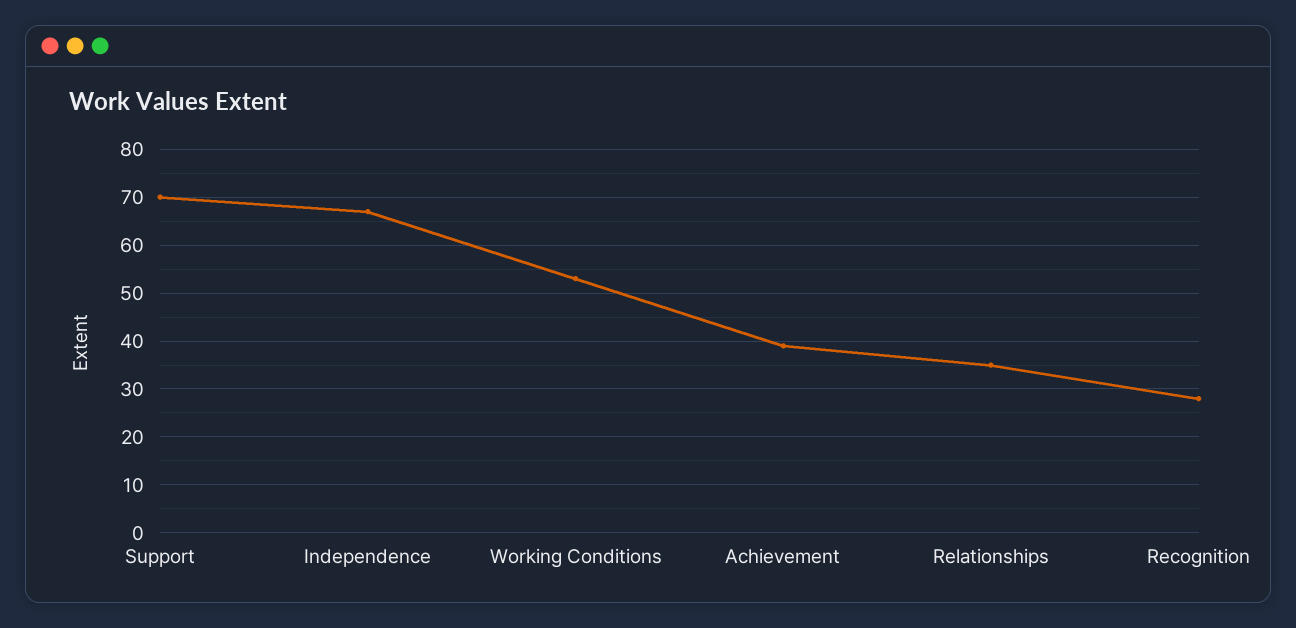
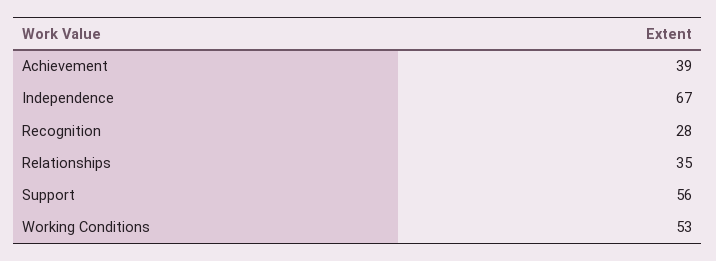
  {
-   "Support": 70,
+   "Support": 56,
    "Independence": 67,
    "Working Conditions": 53,
    "Achievement": 39,
    "Relationships": 35,
    "Recognition": 28
  }

